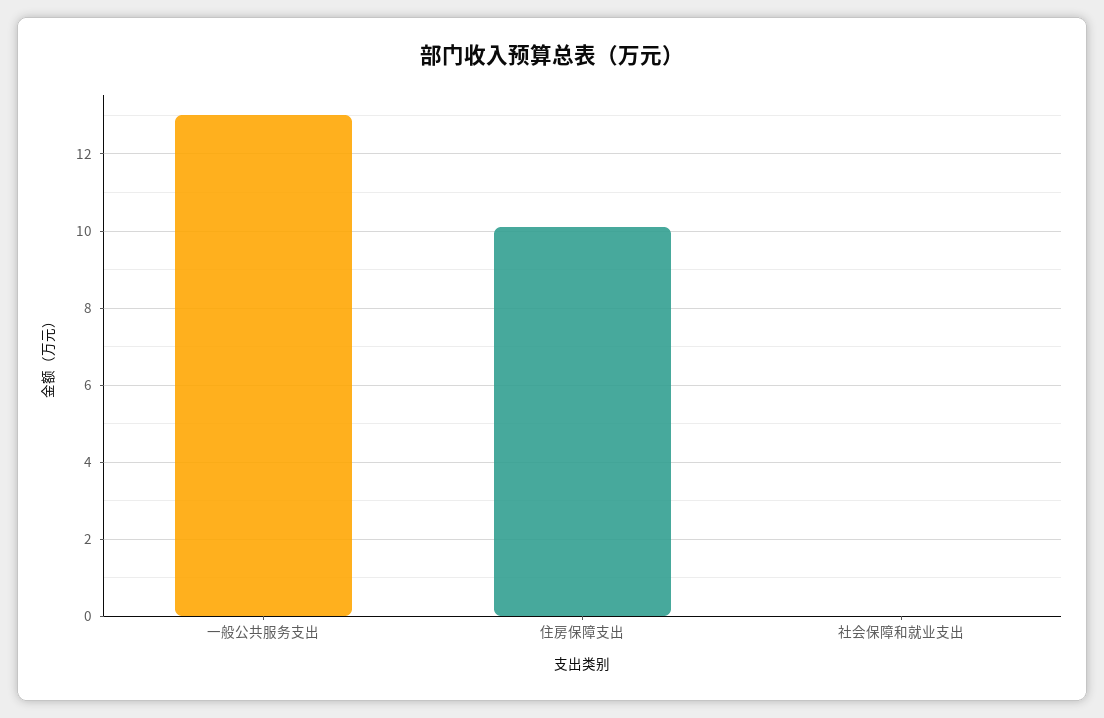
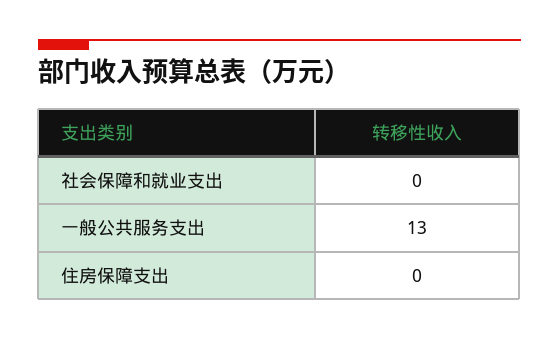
  {
    "一般公共服务支出": 13,
-   "住房保障支出": 10,
+   "住房保障支出": 0,
    "社会保障和就业支出": 0
  }

